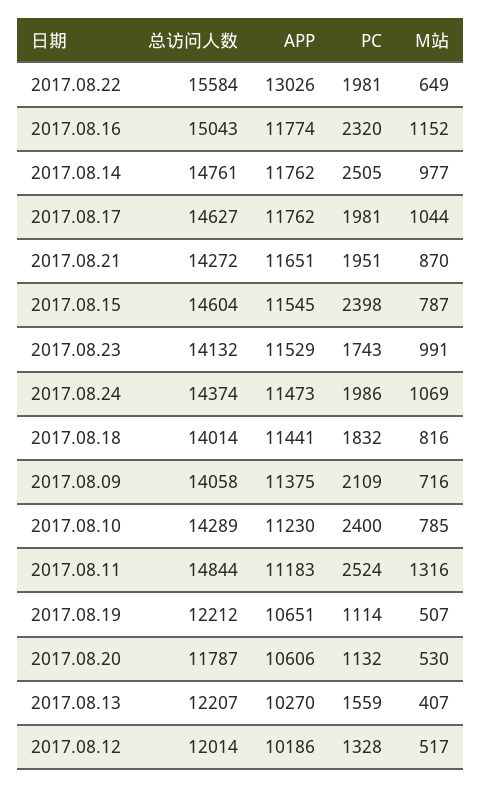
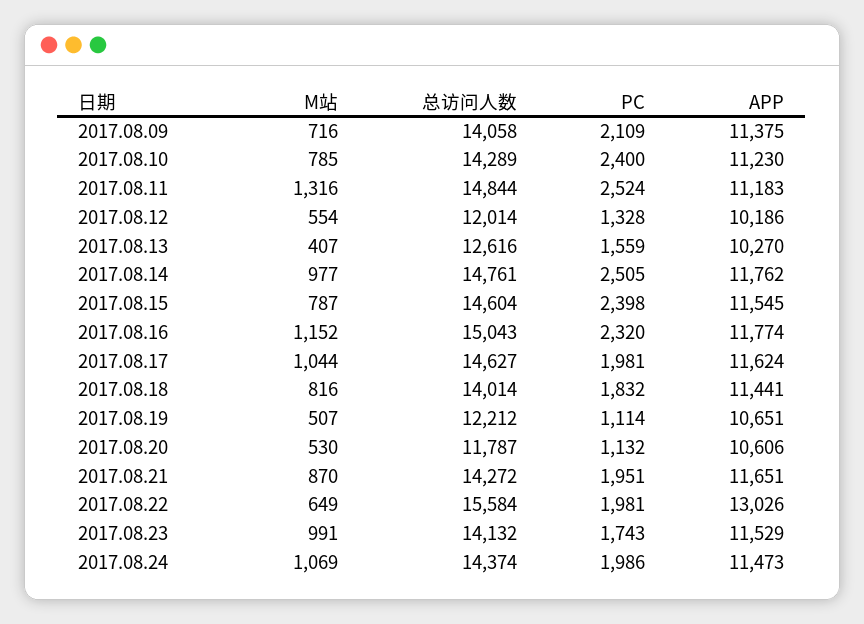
  {
    "总访问人数": {
      "2017.08.22": 15584,
      "2017.08.16": 15043,
      "2017.08.14": 14761,
      "2017.08.17": 14627,
      "2017.08.21": 14272,
      "2017.08.15": 14604,
      "2017.08.23": 14132,
      "2017.08.24": 14374,
      "2017.08.18": 14014,
      "2017.08.09": 14058,
      "2017.08.10": 14289,
      "2017.08.11": 14844,
      "2017.08.19": 12212,
      "2017.08.20": 11787,
-     "2017.08.13": 12207,
+     "2017.08.13": 12616,
      "2017.08.12": 12014
    },
    "APP": {
      "2017.08.22": 13026,
      "2017.08.16": 11774,
      "2017.08.14": 11762,
-     "2017.08.17": 11762,
+     "2017.08.17": 11624,
      "2017.08.21": 11651,
      "2017.08.15": 11545,
      "2017.08.23": 11529,
      "2017.08.24": 11473,
      "2017.08.18": 11441,
      "2017.08.09": 11375,
      "2017.08.10": 11230,
      "2017.08.11": 11183,
      "2017.08.19": 10651,
      "2017.08.20": 10606,
      "2017.08.13": 10270,
      "2017.08.12": 10186
    },
    "PC": {
      "2017.08.22": 1981,
      "2017.08.16": 2320,
      "2017.08.14": 2505,
      "2017.08.17": 1981,
      "2017.08.21": 1951,
      "2017.08.15": 2398,
      "2017.08.23": 1743,
      "2017.08.24": 1986,
      "2017.08.18": 1832,
      "2017.08.09": 2109,
      "2017.08.10": 2400,
      "2017.08.11": 2524,
      "2017.08.19": 1114,
      "2017.08.20": 1132,
      "2017.08.13": 1559,
      "2017.08.12": 1328
    },
    "M站": {
      "2017.08.22": 649,
      "2017.08.16": 1152,
      "2017.08.14": 977,
      "2017.08.17": 1044,
      "2017.08.21": 870,
      "2017.08.15": 787,
      "2017.08.23": 991,
      "2017.08.24": 1069,
      "2017.08.18": 816,
      "2017.08.09": 716,
      "2017.08.10": 785,
      "2017.08.11": 1316,
      "2017.08.19": 507,
      "2017.08.20": 530,
      "2017.08.13": 407,
-     "2017.08.12": 517
+     "2017.08.12": 554
    }
  }

